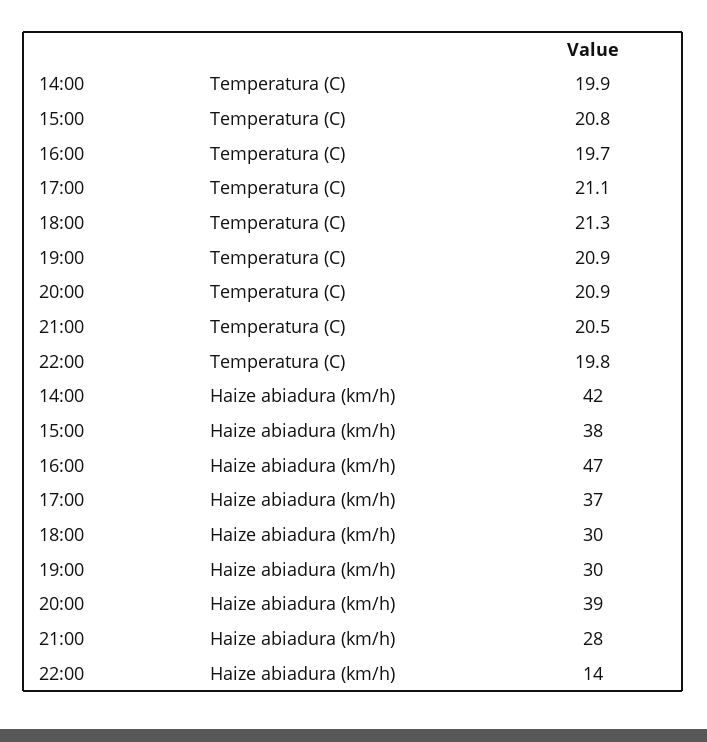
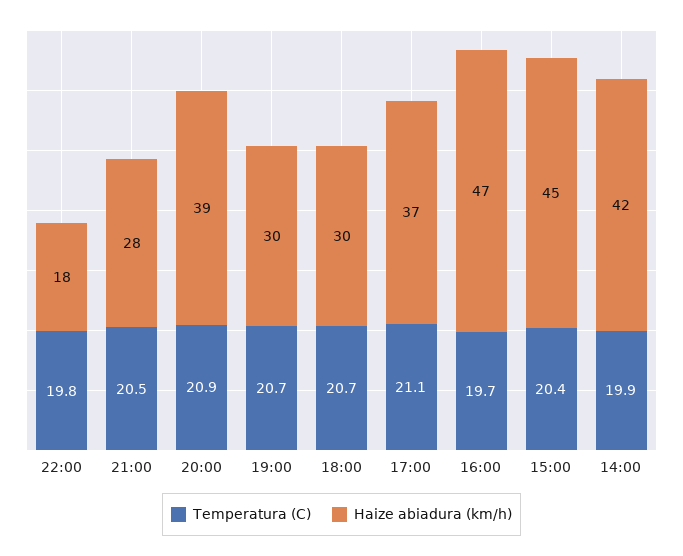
  {
    "Temperatura (C)": {
      "14:00": 19.9,
-     "15:00": 20.8,
+     "15:00": 20.4,
      "16:00": 19.7,
      "17:00": 21.1,
-     "18:00": 21.3,
+     "18:00": 20.7,
-     "19:00": 20.9,
+     "19:00": 20.7,
      "20:00": 20.9,
      "21:00": 20.5,
      "22:00": 19.8
    },
    "Haize abiadura (km/h)": {
      "14:00": 42,
-     "15:00": 38,
+     "15:00": 45,
      "16:00": 47,
      "17:00": 37,
      "18:00": 30,
      "19:00": 30,
      "20:00": 39,
      "21:00": 28,
-     "22:00": 14
+     "22:00": 18
    }
  }

